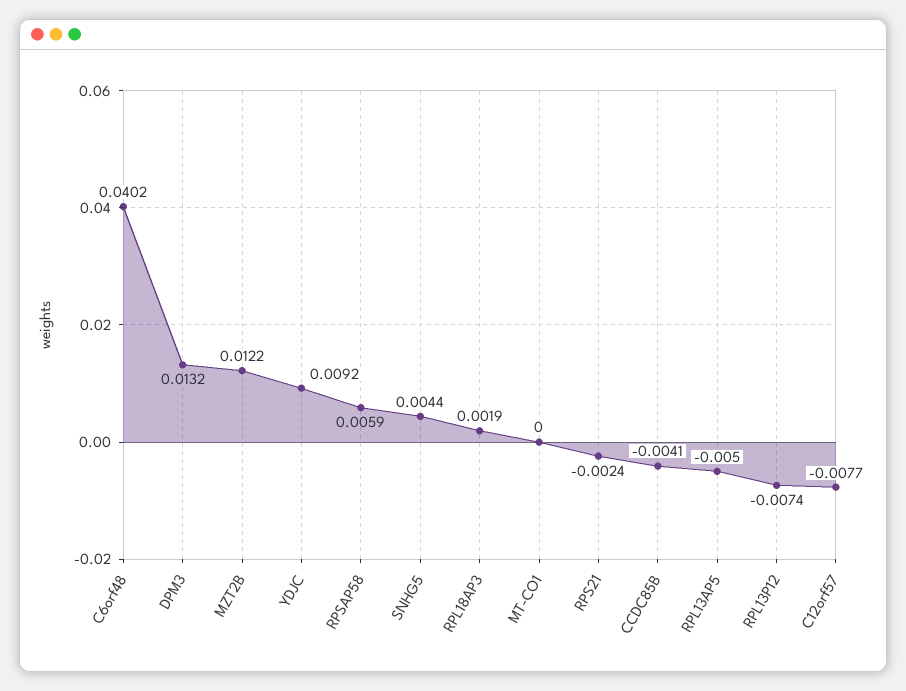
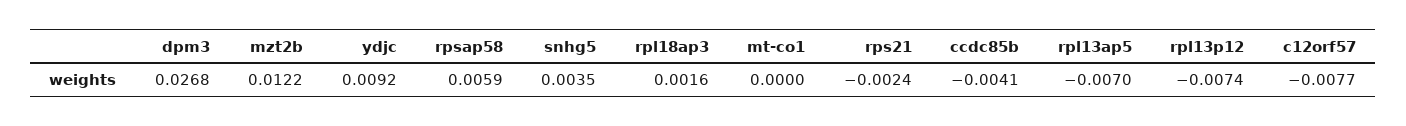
  {
-   "C6orf48": 0.0402,
-   "DPM3": 0.0132,
+   "DPM3": 0.0268,
    "MZT2B": 0.0122,
    "YDJC": 0.0092,
    "RPSAP58": 0.0059,
-   "SNHG5": 0.0044,
+   "SNHG5": 0.0035,
-   "RPL18AP3": 0.0019,
+   "RPL18AP3": 0.0016,
    "MT-CO1": 0,
    "RPS21": -0.0024,
    "CCDC85B": -0.0041,
-   "RPL13AP5": -0.005,
+   "RPL13AP5": -0.007,
    "RPL13P12": -0.0074,
    "C12orf57": -0.0077
  }

